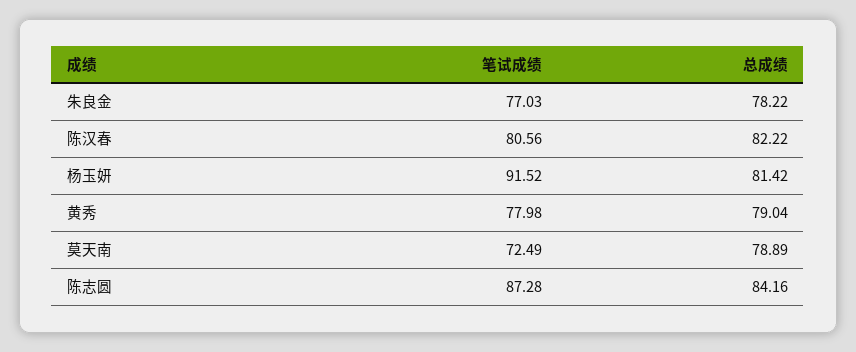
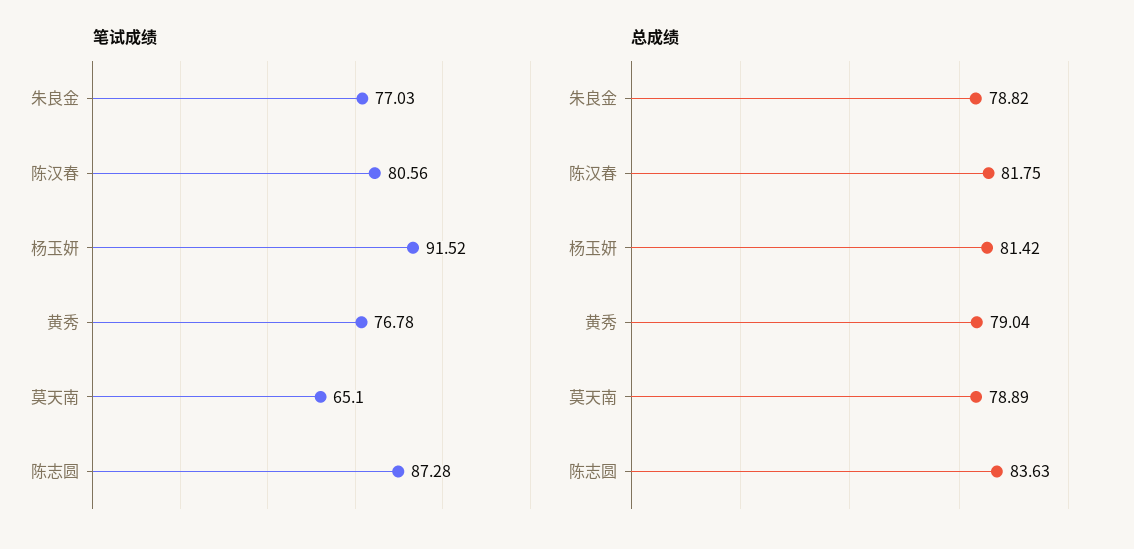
  {
    "笔试成绩": {
      "朱良金": 77.03,
      "陈汉春": 80.56,
      "杨玉妍": 91.52,
-     "黄秀": 77.98,
+     "黄秀": 76.78,
-     "莫天南": 72.49,
+     "莫天南": 65.1,
      "陈志圆": 87.28
    },
    "总成绩": {
-     "朱良金": 78.22,
+     "朱良金": 78.82,
-     "陈汉春": 82.22,
+     "陈汉春": 81.75,
      "杨玉妍": 81.42,
      "黄秀": 79.04,
      "莫天南": 78.89,
-     "陈志圆": 84.16
+     "陈志圆": 83.63
    }
  }

